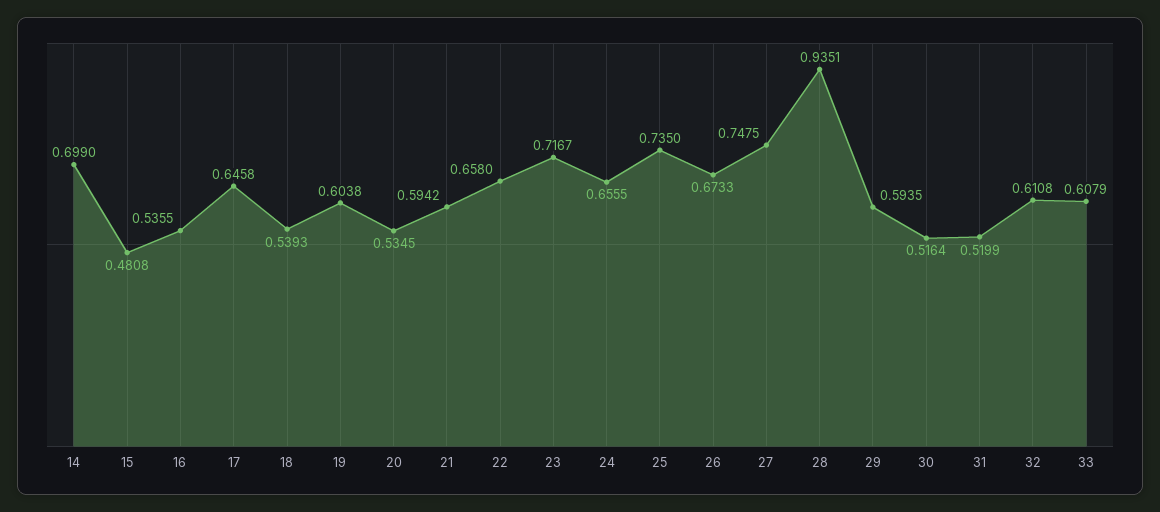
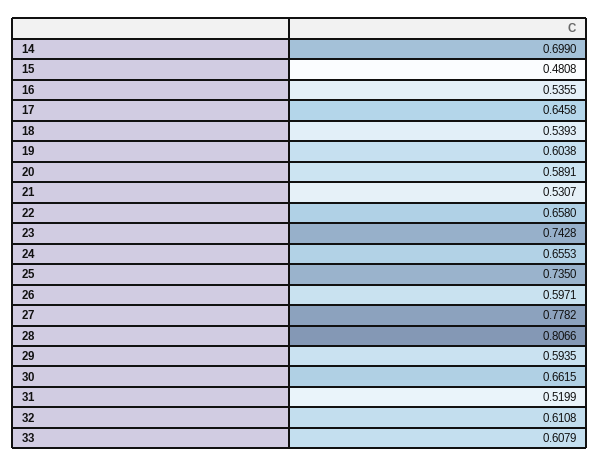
  {
    "14": 0.699,
    "15": 0.4808,
    "16": 0.5355,
    "17": 0.6458,
    "18": 0.5393,
    "19": 0.6038,
-   "20": 0.5345,
+   "20": 0.5891,
-   "21": 0.5942,
+   "21": 0.5307,
    "22": 0.658,
-   "23": 0.7167,
+   "23": 0.7428,
-   "24": 0.6555,
+   "24": 0.6553,
    "25": 0.735,
-   "26": 0.6733,
+   "26": 0.5971,
-   "27": 0.7475,
+   "27": 0.7782,
-   "28": 0.9351,
+   "28": 0.8066,
    "29": 0.5935,
-   "30": 0.5164,
+   "30": 0.6615,
    "31": 0.5199,
    "32": 0.6108,
    "33": 0.6079
  }

